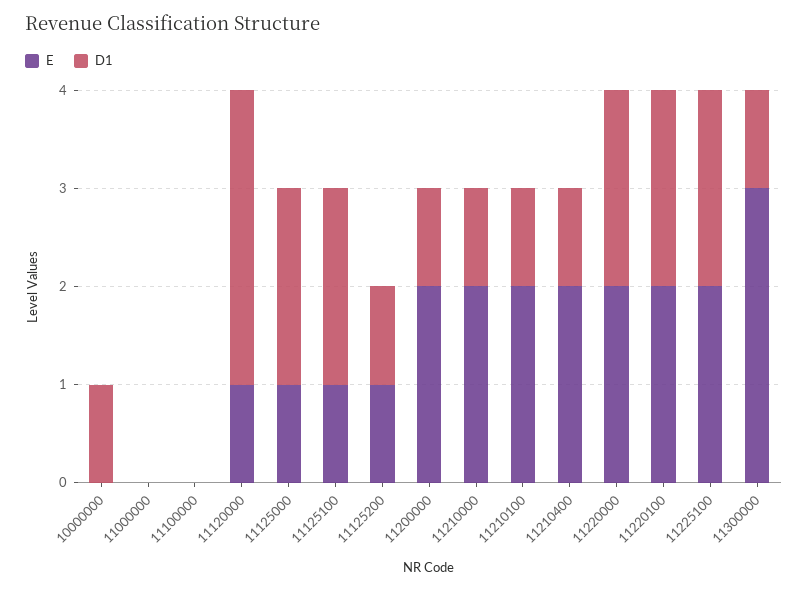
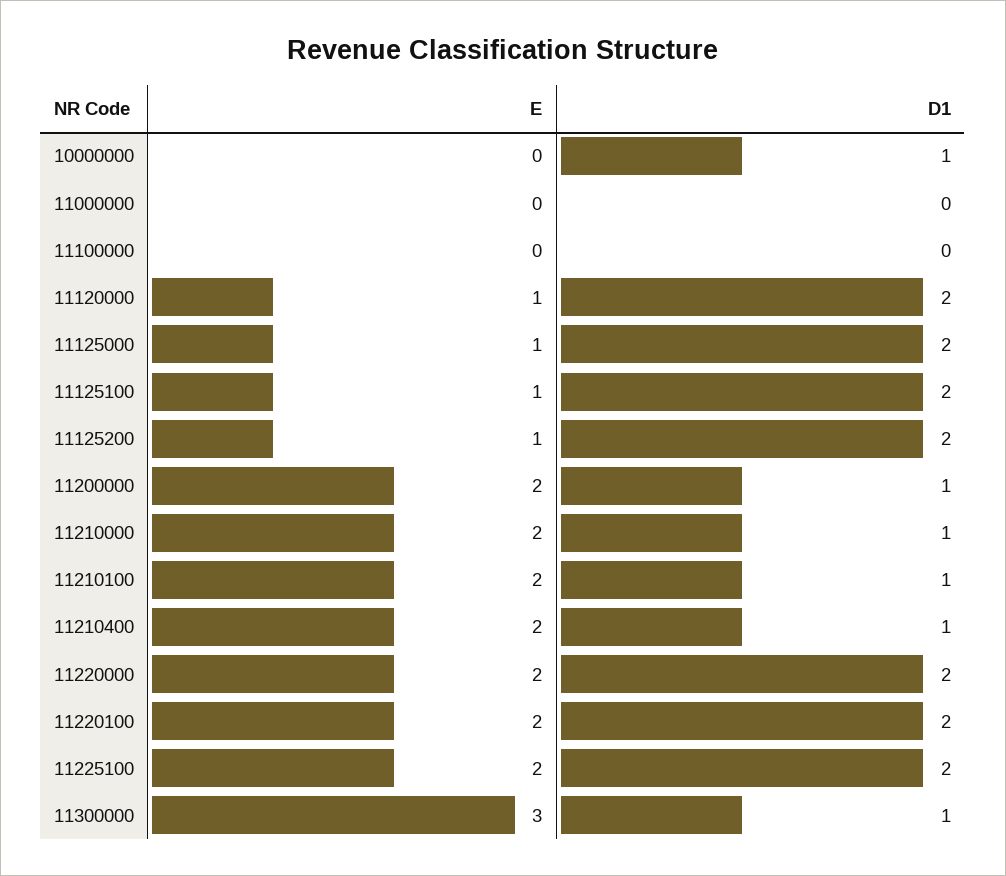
  {
    "E": {
      "10000000": 0,
      "11000000": 0,
      "11100000": 0,
      "11120000": 1,
      "11125000": 1,
      "11125100": 1,
      "11125200": 1,
      "11200000": 2,
      "11210000": 2,
      "11210100": 2,
      "11210400": 2,
      "11220000": 2,
      "11220100": 2,
      "11225100": 2,
      "11300000": 3
    },
    "D1": {
      "10000000": 1,
      "11000000": 0,
      "11100000": 0,
-     "11120000": 3,
+     "11120000": 2,
      "11125000": 2,
      "11125100": 2,
-     "11125200": 1,
+     "11125200": 2,
      "11200000": 1,
      "11210000": 1,
      "11210100": 1,
      "11210400": 1,
      "11220000": 2,
      "11220100": 2,
      "11225100": 2,
      "11300000": 1
    }
  }

